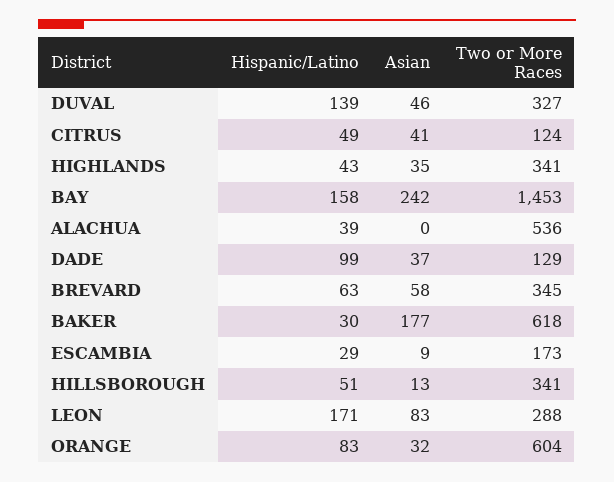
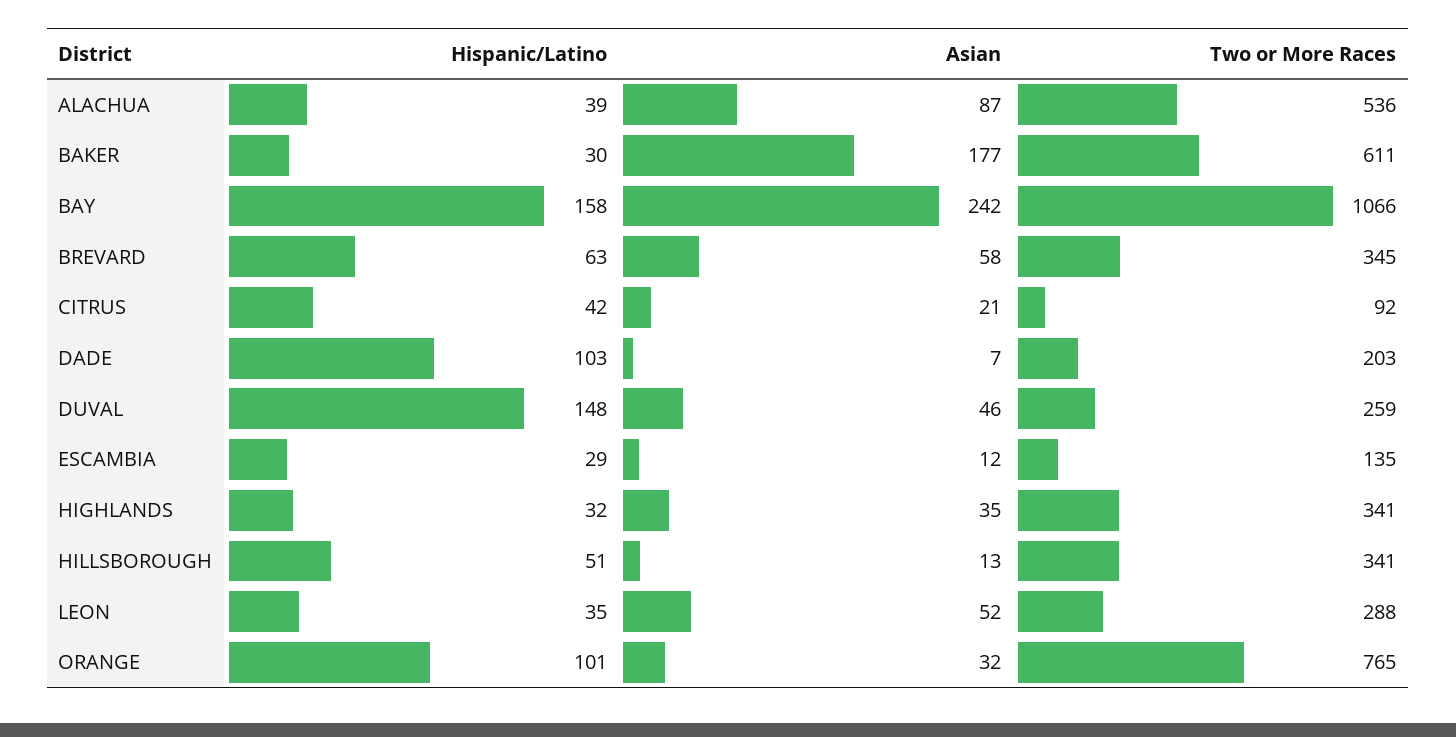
  {
    "Hispanic/Latino": {
-     "DUVAL": 139,
+     "DUVAL": 148,
-     "CITRUS": 49,
+     "CITRUS": 42,
-     "HIGHLANDS": 43,
+     "HIGHLANDS": 32,
      "BAY": 158,
      "ALACHUA": 39,
-     "DADE": 99,
+     "DADE": 103,
      "BREVARD": 63,
      "BAKER": 30,
      "ESCAMBIA": 29,
      "HILLSBOROUGH": 51,
-     "LEON": 171,
+     "LEON": 35,
-     "ORANGE": 83
+     "ORANGE": 101
    },
    "Asian": {
      "DUVAL": 46,
-     "CITRUS": 41,
+     "CITRUS": 21,
      "HIGHLANDS": 35,
      "BAY": 242,
-     "ALACHUA": 0,
+     "ALACHUA": 87,
-     "DADE": 37,
+     "DADE": 7,
      "BREVARD": 58,
      "BAKER": 177,
-     "ESCAMBIA": 9,
+     "ESCAMBIA": 12,
      "HILLSBOROUGH": 13,
-     "LEON": 83,
+     "LEON": 52,
      "ORANGE": 32
    },
    "Two or More Races": {
-     "DUVAL": 327,
+     "DUVAL": 259,
-     "CITRUS": 124,
+     "CITRUS": 92,
      "HIGHLANDS": 341,
-     "BAY": 1453,
+     "BAY": 1066,
      "ALACHUA": 536,
-     "DADE": 129,
+     "DADE": 203,
      "BREVARD": 345,
-     "BAKER": 618,
+     "BAKER": 611,
-     "ESCAMBIA": 173,
+     "ESCAMBIA": 135,
      "HILLSBOROUGH": 341,
      "LEON": 288,
-     "ORANGE": 604
+     "ORANGE": 765
    }
  }

